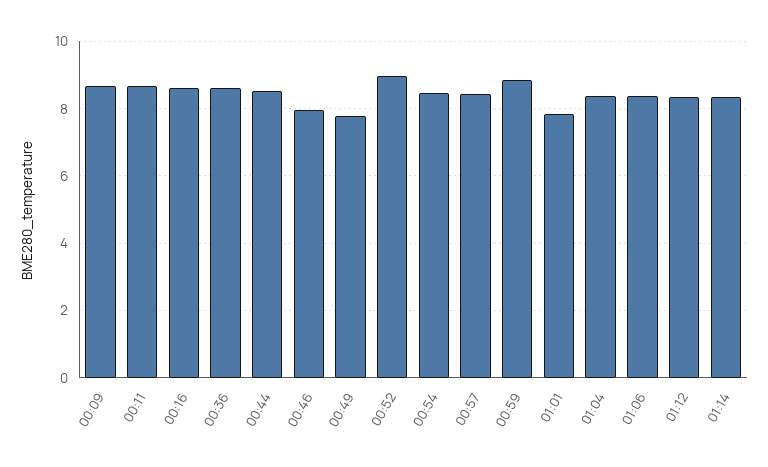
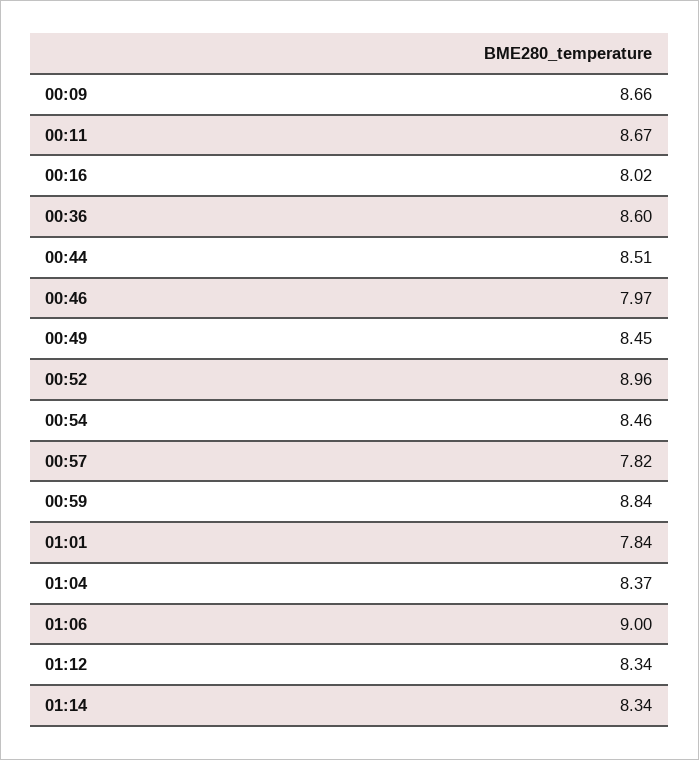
  {
    "00:09": 8.66,
    "00:11": 8.67,
-   "00:16": 8.6,
+   "00:16": 8.02,
    "00:36": 8.6,
    "00:44": 8.51,
    "00:46": 7.97,
-   "00:49": 7.8,
+   "00:49": 8.45,
    "00:52": 8.96,
    "00:54": 8.46,
-   "00:57": 8.4,
+   "00:57": 7.82,
    "00:59": 8.84,
    "01:01": 7.84,
    "01:04": 8.37,
-   "01:06": 8.4,
+   "01:06": 9,
    "01:12": 8.34,
    "01:14": 8.34
  }

